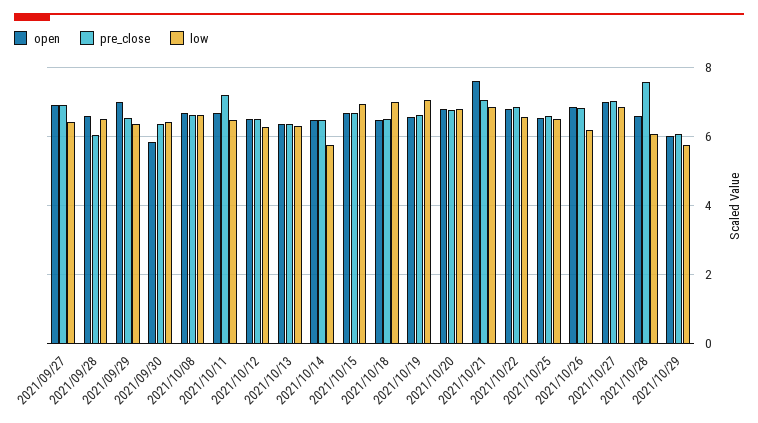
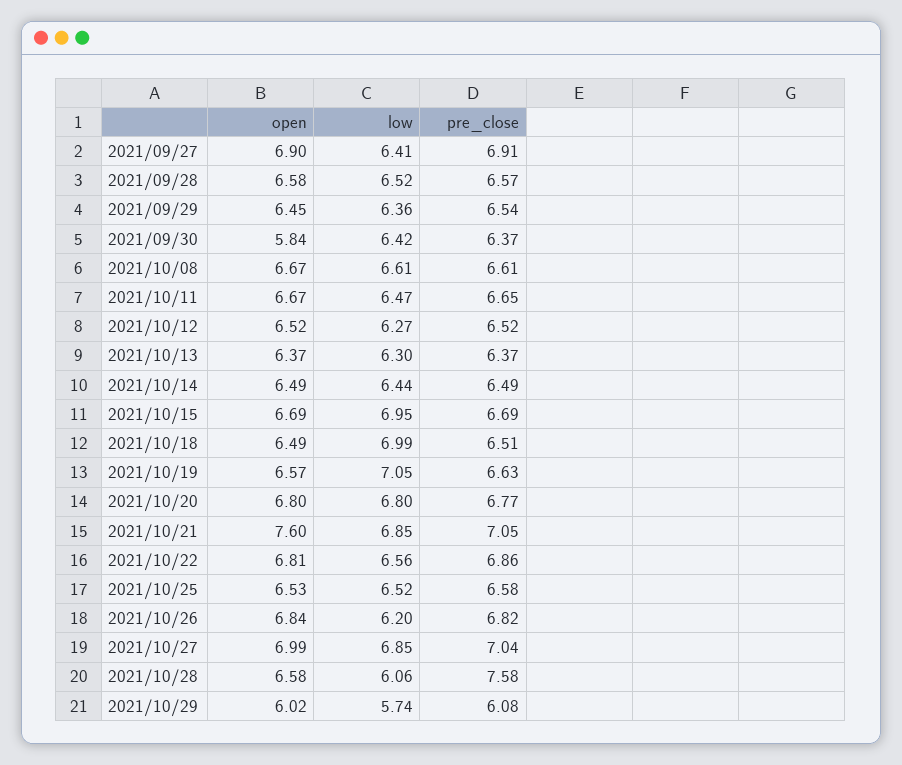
  {
    "open": {
      "2021/09/27": 6.9,
      "2021/09/28": 6.58,
-     "2021/09/29": 7,
+     "2021/09/29": 6.45,
      "2021/09/30": 5.84,
      "2021/10/08": 6.67,
      "2021/10/11": 6.67,
      "2021/10/12": 6.52,
      "2021/10/13": 6.37,
      "2021/10/14": 6.49,
      "2021/10/15": 6.69,
      "2021/10/18": 6.49,
      "2021/10/19": 6.57,
      "2021/10/20": 6.8,
      "2021/10/21": 7.6,
      "2021/10/22": 6.81,
      "2021/10/25": 6.53,
      "2021/10/26": 6.84,
      "2021/10/27": 6.99,
      "2021/10/28": 6.58,
      "2021/10/29": 6.02
    },
    "pre_close": {
      "2021/09/27": 6.91,
-     "2021/09/28": 6,
+     "2021/09/28": 6.57,
      "2021/09/29": 6.54,
      "2021/09/30": 6.37,
      "2021/10/08": 6.61,
-     "2021/10/11": 7.2,
+     "2021/10/11": 6.65,
      "2021/10/12": 6.52,
      "2021/10/13": 6.37,
      "2021/10/14": 6.49,
      "2021/10/15": 6.69,
      "2021/10/18": 6.51,
      "2021/10/19": 6.63,
      "2021/10/20": 6.77,
      "2021/10/21": 7.05,
      "2021/10/22": 6.86,
      "2021/10/25": 6.58,
      "2021/10/26": 6.82,
      "2021/10/27": 7.04,
      "2021/10/28": 7.58,
      "2021/10/29": 6.08
    },
    "low": {
      "2021/09/27": 6.41,
      "2021/09/28": 6.52,
      "2021/09/29": 6.36,
      "2021/09/30": 6.42,
      "2021/10/08": 6.61,
      "2021/10/11": 6.47,
      "2021/10/12": 6.27,
      "2021/10/13": 6.3,
-     "2021/10/14": 5.8,
+     "2021/10/14": 6.44,
      "2021/10/15": 6.95,
      "2021/10/18": 6.99,
      "2021/10/19": 7.05,
      "2021/10/20": 6.8,
      "2021/10/21": 6.85,
      "2021/10/22": 6.56,
      "2021/10/25": 6.52,
      "2021/10/26": 6.2,
      "2021/10/27": 6.85,
      "2021/10/28": 6.06,
      "2021/10/29": 5.74
    }
  }

